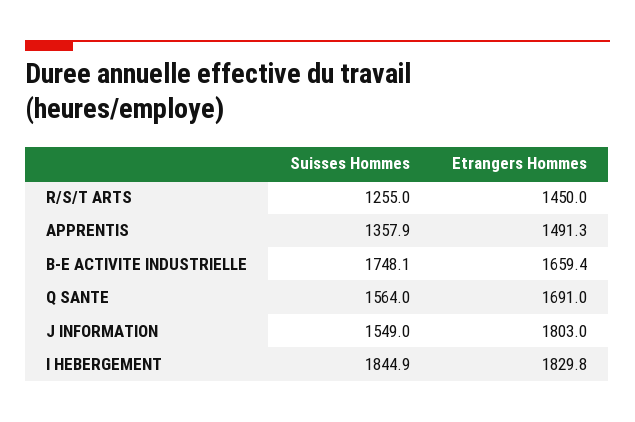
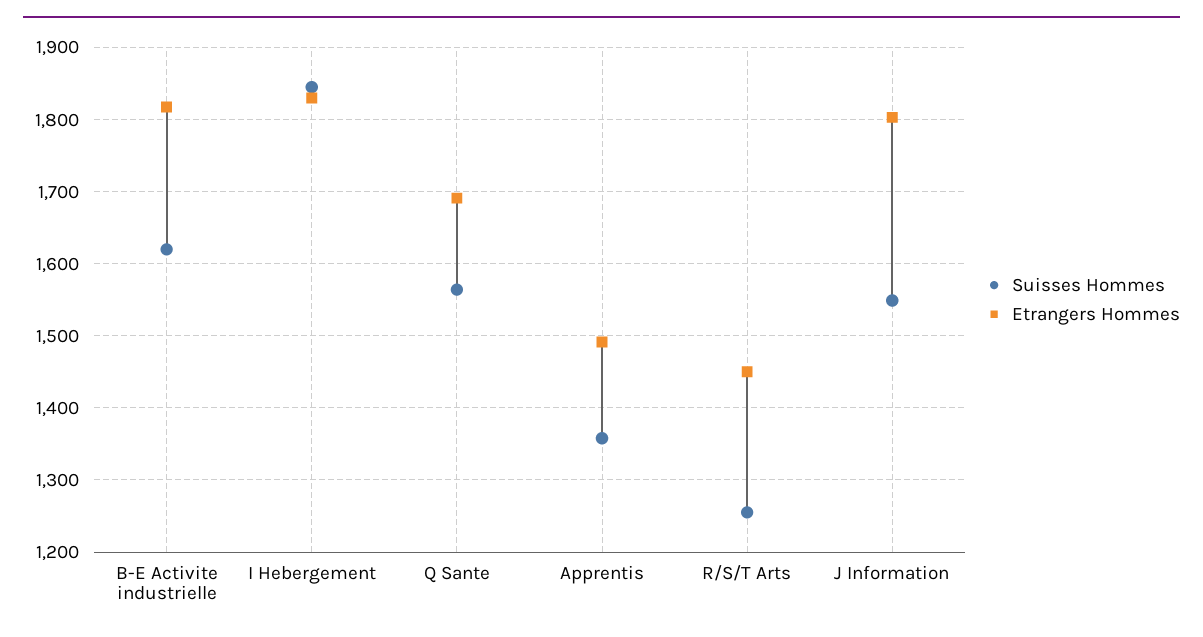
  {
    "Suisses Hommes": {
      "R/S/T ARTS": 1255,
      "APPRENTIS": 1357.9,
-     "B-E ACTIVITE INDUSTRIELLE": 1748.1,
+     "B-E ACTIVITE INDUSTRIELLE": 1620,
      "Q SANTE": 1564,
      "J INFORMATION": 1549,
      "I HEBERGEMENT": 1844.9
    },
    "Etrangers Hommes": {
      "R/S/T ARTS": 1450,
      "APPRENTIS": 1491.3,
-     "B-E ACTIVITE INDUSTRIELLE": 1659.4,
+     "B-E ACTIVITE INDUSTRIELLE": 1820,
      "Q SANTE": 1691,
      "J INFORMATION": 1803,
      "I HEBERGEMENT": 1829.8
    }
  }

